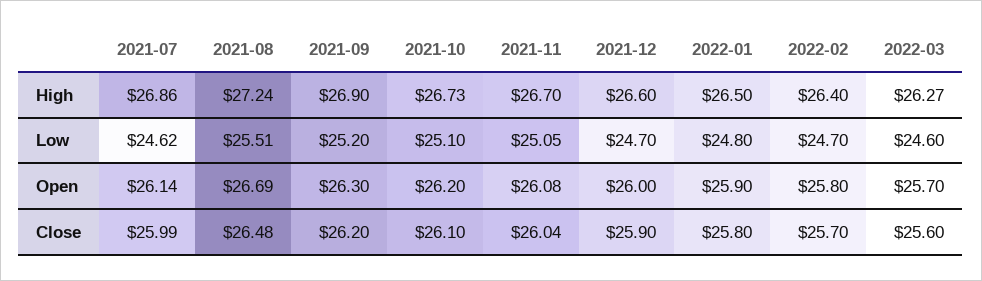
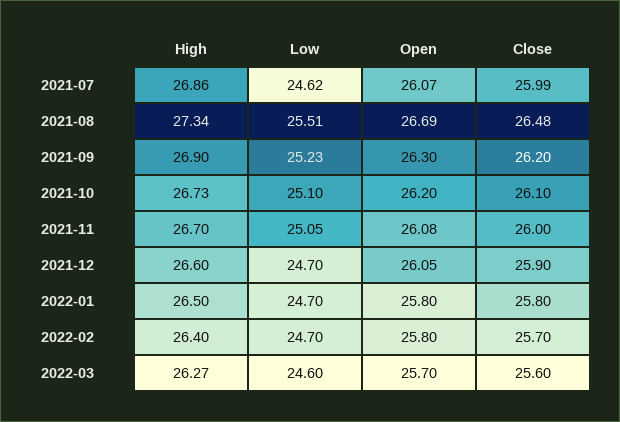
  {
    "2021-07": {
      "High": 26.86,
      "Low": 24.62,
-     "Open": 26.14,
+     "Open": 26.07,
      "Close": 25.99
    },
    "2021-08": {
-     "High": 27.24,
+     "High": 27.34,
      "Low": 25.51,
      "Open": 26.69,
      "Close": 26.48
    },
    "2021-09": {
      "High": 26.9,
-     "Low": 25.2,
+     "Low": 25.23,
      "Open": 26.3,
      "Close": 26.2
    },
    "2021-10": {
      "High": 26.73,
      "Low": 25.1,
      "Open": 26.2,
      "Close": 26.1
    },
    "2021-11": {
      "High": 26.7,
      "Low": 25.05,
      "Open": 26.08,
-     "Close": 26.04
+     "Close": 26
    },
    "2021-12": {
      "High": 26.6,
      "Low": 24.7,
-     "Open": 26,
+     "Open": 26.05,
      "Close": 25.9
    },
    "2022-01": {
      "High": 26.5,
-     "Low": 24.8,
+     "Low": 24.7,
-     "Open": 25.9,
+     "Open": 25.8,
      "Close": 25.8
    },
    "2022-02": {
      "High": 26.4,
      "Low": 24.7,
      "Open": 25.8,
      "Close": 25.7
    },
    "2022-03": {
      "High": 26.27,
      "Low": 24.6,
      "Open": 25.7,
      "Close": 25.6
    }
  }

